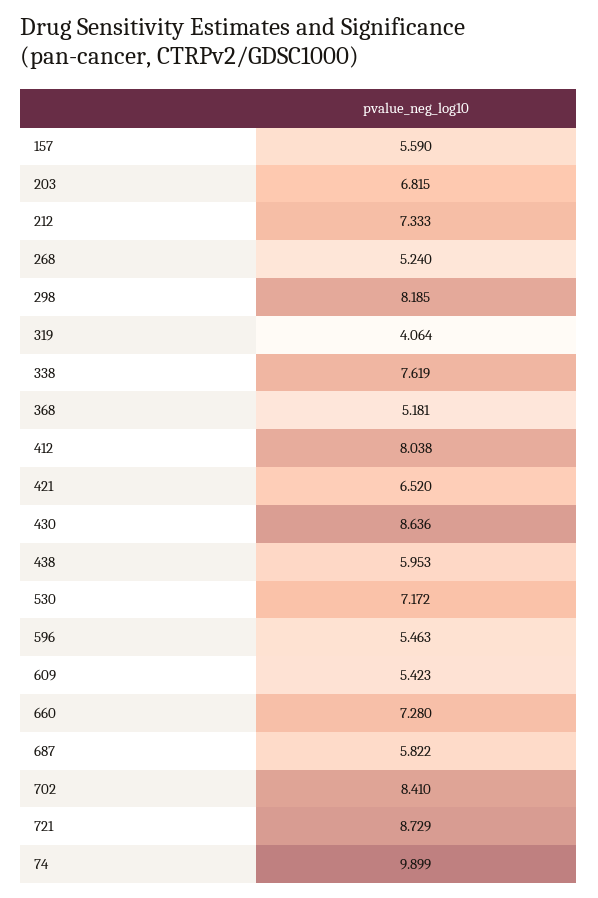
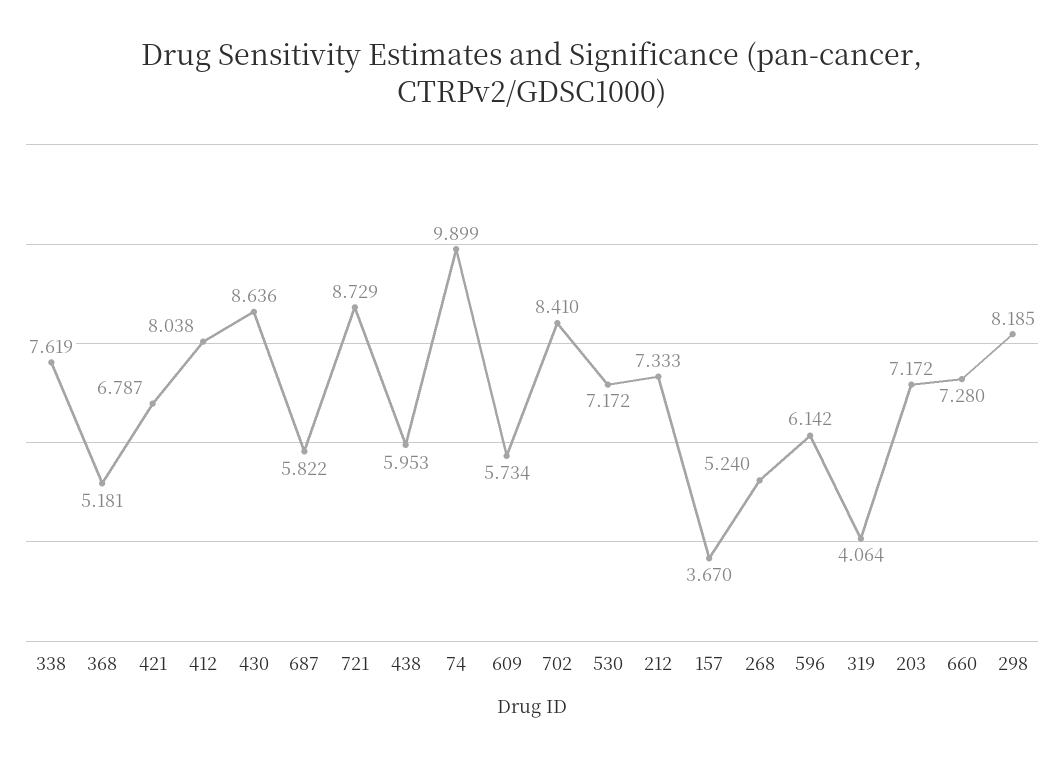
  {
-   "157": 5.59,
+   "157": 3.67,
-   "203": 6.815,
+   "203": 7.172,
    "212": 7.333,
    "268": 5.24,
    "298": 8.185,
    "319": 4.064,
    "338": 7.619,
    "368": 5.181,
    "412": 8.038,
-   "421": 6.52,
+   "421": 6.787,
    "430": 8.636,
    "438": 5.953,
    "530": 7.172,
-   "596": 5.463,
+   "596": 6.142,
-   "609": 5.423,
+   "609": 5.734,
    "660": 7.28,
    "687": 5.822,
    "702": 8.41,
    "721": 8.729,
    "74": 9.899
  }

